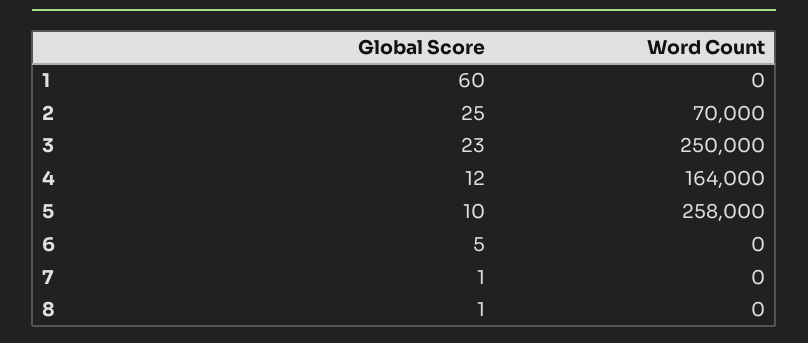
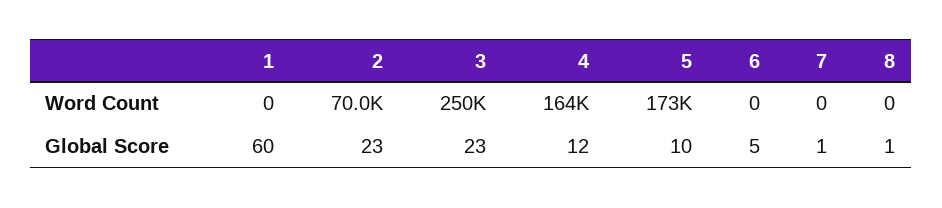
  {
    "Global Score": {
      "1": 60,
-     "2": 25,
+     "2": 23,
      "3": 23,
      "4": 12,
      "5": 10,
      "6": 5,
      "7": 1,
      "8": 1
    },
    "Word Count": {
      "1": 0,
      "2": 70000,
      "3": 250000,
      "4": 164000,
-     "5": 258000,
+     "5": 173000,
      "6": 0,
      "7": 0,
      "8": 0
    }
  }

